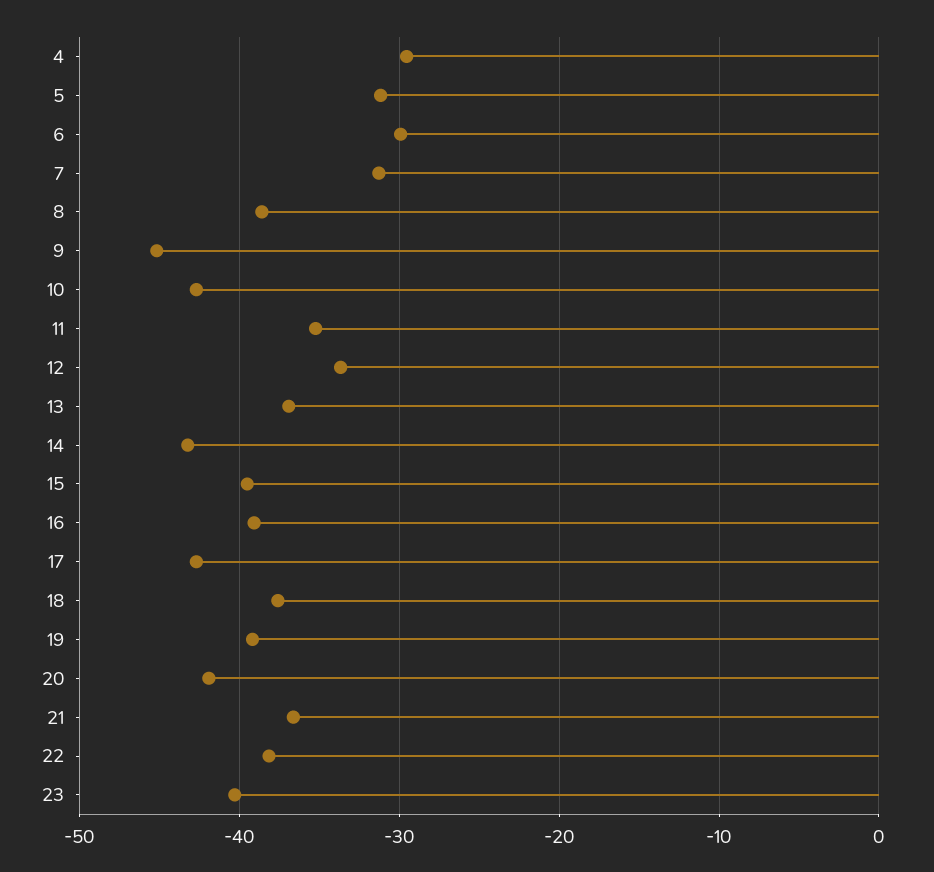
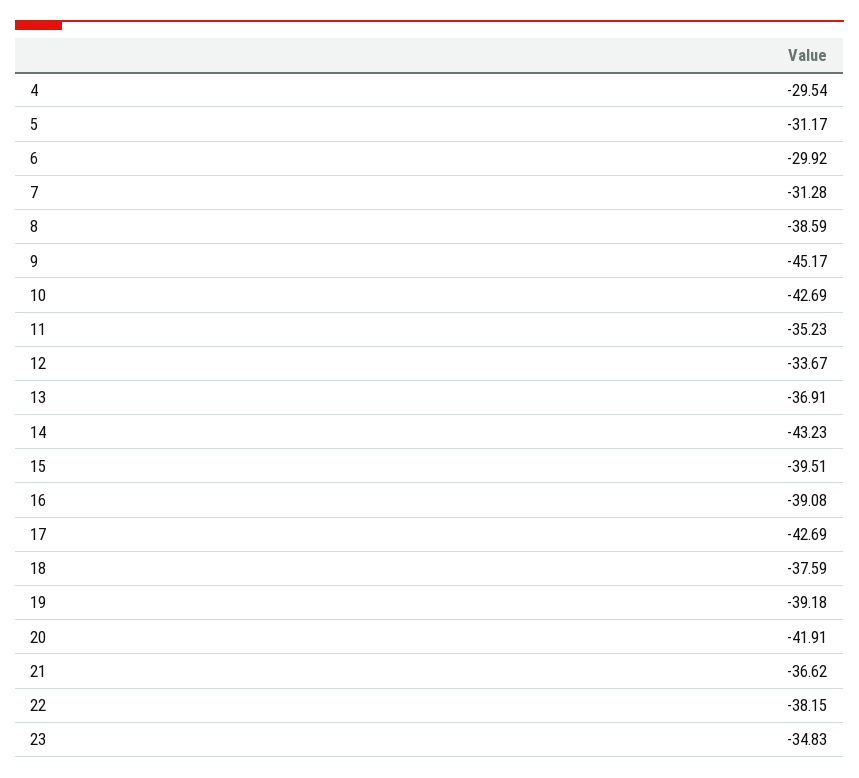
  {
    "4": -29.54,
    "5": -31.17,
    "6": -29.92,
    "7": -31.28,
    "8": -38.59,
    "9": -45.17,
    "10": -42.69,
    "11": -35.23,
    "12": -33.67,
    "13": -36.91,
    "14": -43.23,
    "15": -39.51,
    "16": -39.08,
    "17": -42.69,
    "18": -37.59,
    "19": -39.18,
    "20": -41.91,
    "21": -36.62,
    "22": -38.15,
-   "23": -40
+   "23": -34.83
  }

